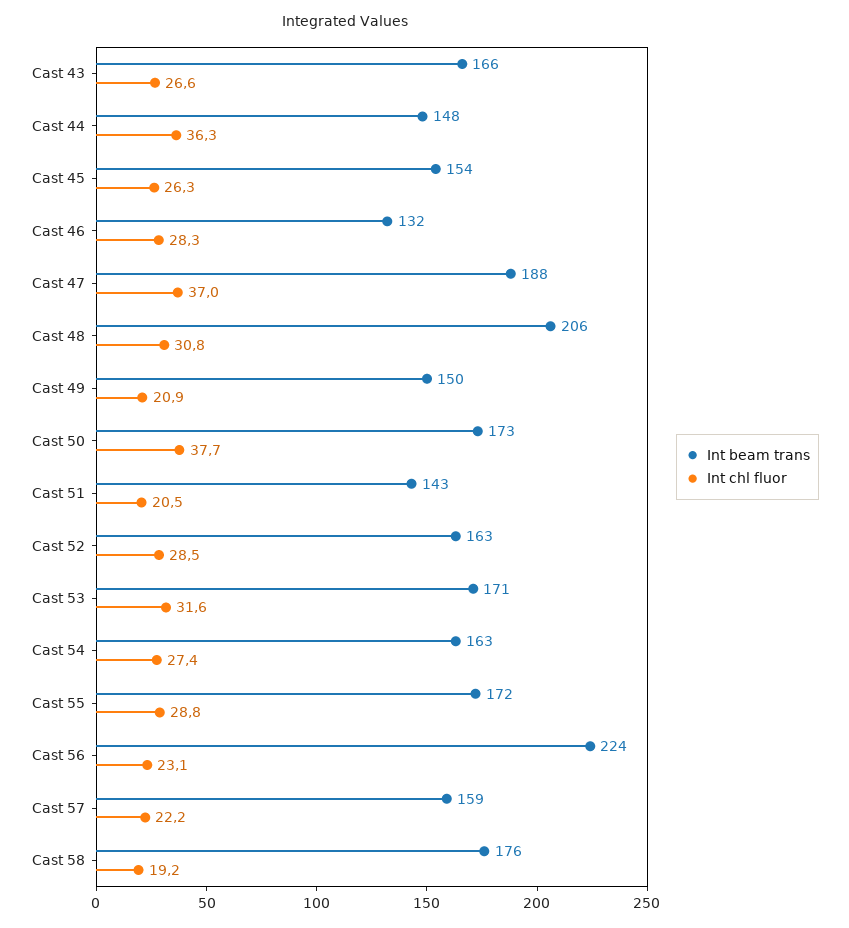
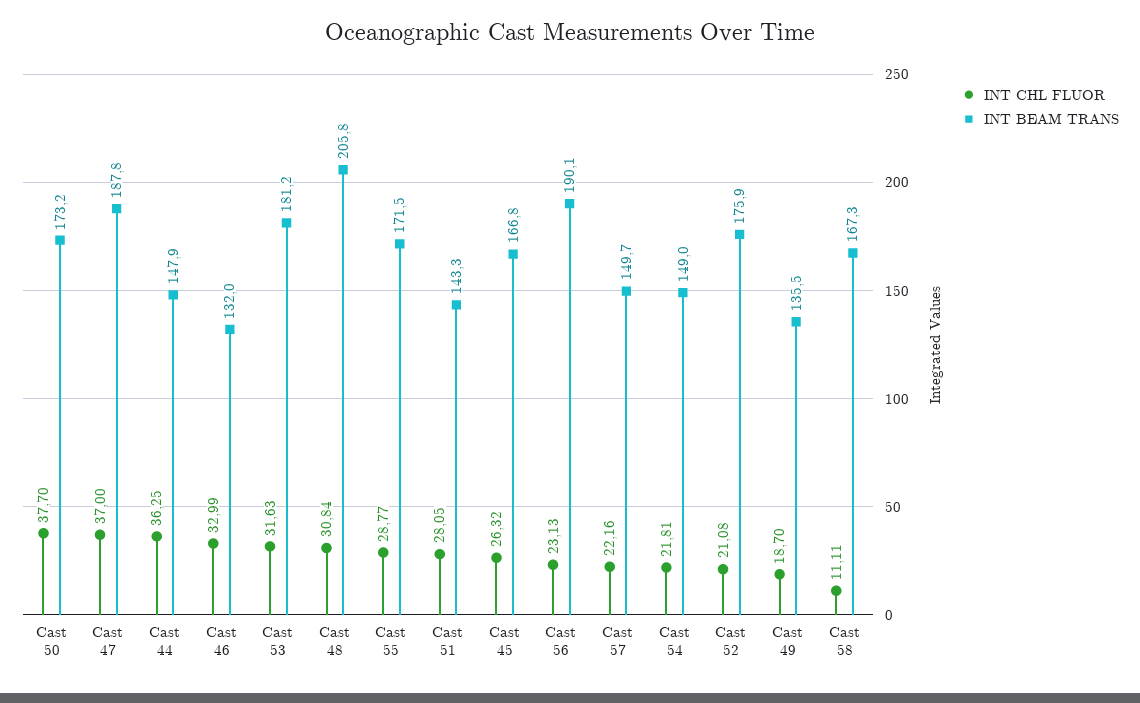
  {
    "Int beam trans": {
-     "Cast 43": 166,
      "Cast 44": 147.9,
-     "Cast 45": 154,
+     "Cast 45": 166.8,
      "Cast 46": 132,
      "Cast 47": 187.8,
      "Cast 48": 205.8,
-     "Cast 49": 150,
+     "Cast 49": 135.5,
      "Cast 50": 173.2,
      "Cast 51": 143.3,
-     "Cast 52": 163,
+     "Cast 52": 175.9,
-     "Cast 53": 171,
+     "Cast 53": 181.2,
-     "Cast 54": 163,
+     "Cast 54": 149,
      "Cast 55": 171.5,
-     "Cast 56": 224,
+     "Cast 56": 190.1,
-     "Cast 57": 159,
+     "Cast 57": 149.7,
-     "Cast 58": 176
+     "Cast 58": 167.3
    },
    "Int chl fluor": {
-     "Cast 43": 26.6,
      "Cast 44": 36.25,
      "Cast 45": 26.32,
-     "Cast 46": 28.3,
+     "Cast 46": 32.99,
      "Cast 47": 37,
      "Cast 48": 30.84,
-     "Cast 49": 20.9,
+     "Cast 49": 18.7,
      "Cast 50": 37.7,
-     "Cast 51": 20.5,
+     "Cast 51": 28.05,
-     "Cast 52": 28.5,
+     "Cast 52": 21.08,
      "Cast 53": 31.63,
-     "Cast 54": 27.4,
+     "Cast 54": 21.81,
      "Cast 55": 28.77,
      "Cast 56": 23.13,
      "Cast 57": 22.16,
-     "Cast 58": 19.2
+     "Cast 58": 11.11
    }
  }

